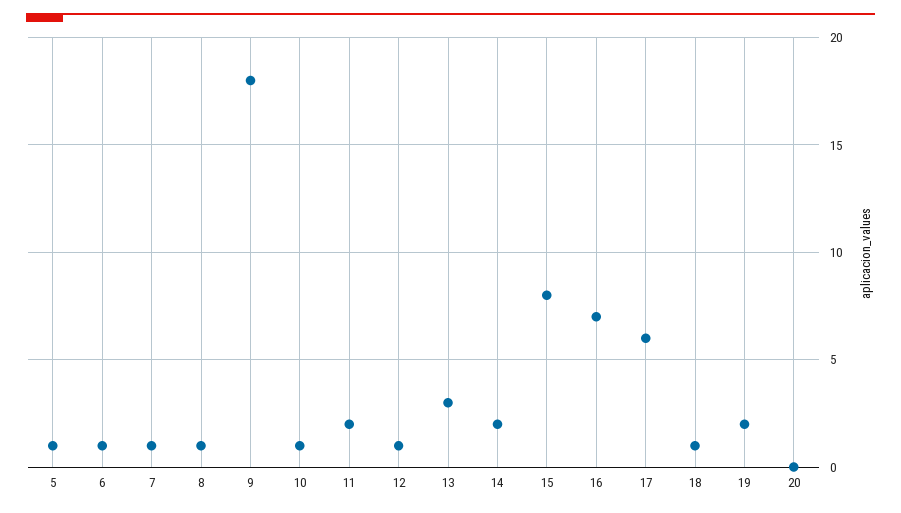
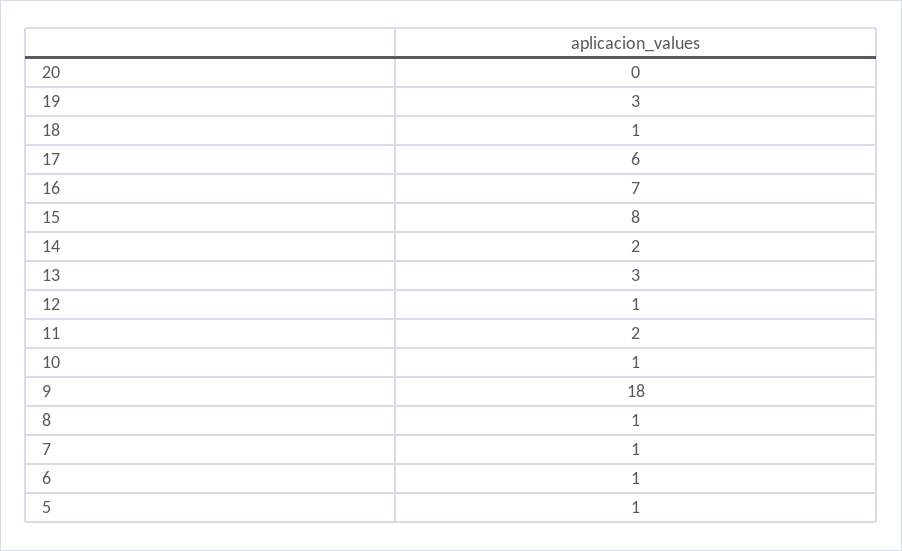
  {
    "5": 1,
    "6": 1,
    "7": 1,
    "8": 1,
    "9": 18,
    "10": 1,
    "11": 2,
    "12": 1,
    "13": 3,
    "14": 2,
    "15": 8,
    "16": 7,
    "17": 6,
    "18": 1,
-   "19": 2,
+   "19": 3,
    "20": 0
  }

